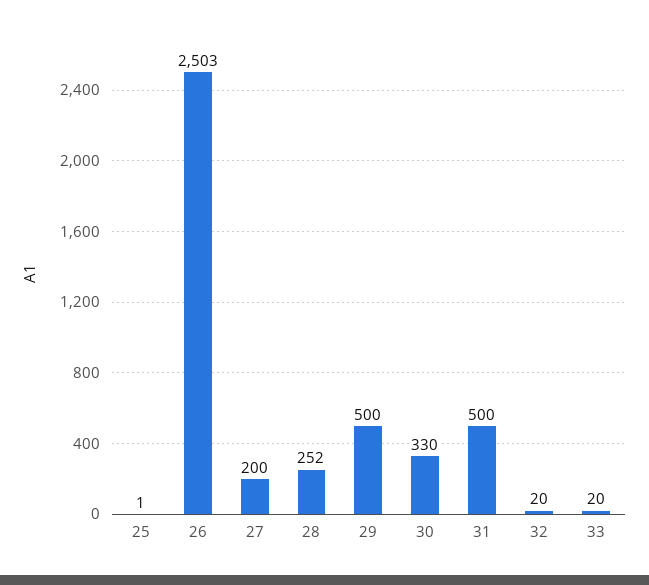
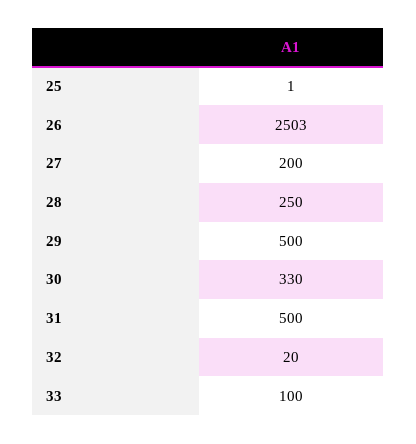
  {
    "25": 1,
    "26": 2503,
    "27": 200,
-   "28": 252,
+   "28": 250,
    "29": 500,
    "30": 330,
    "31": 500,
    "32": 20,
-   "33": 20
+   "33": 100
  }

